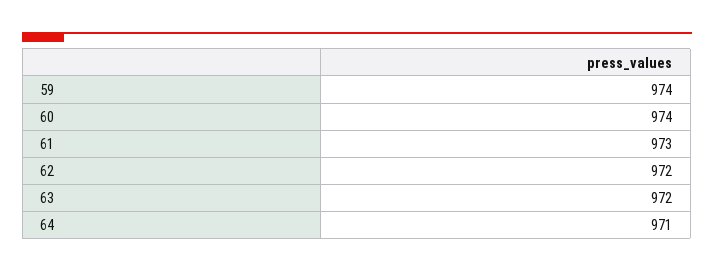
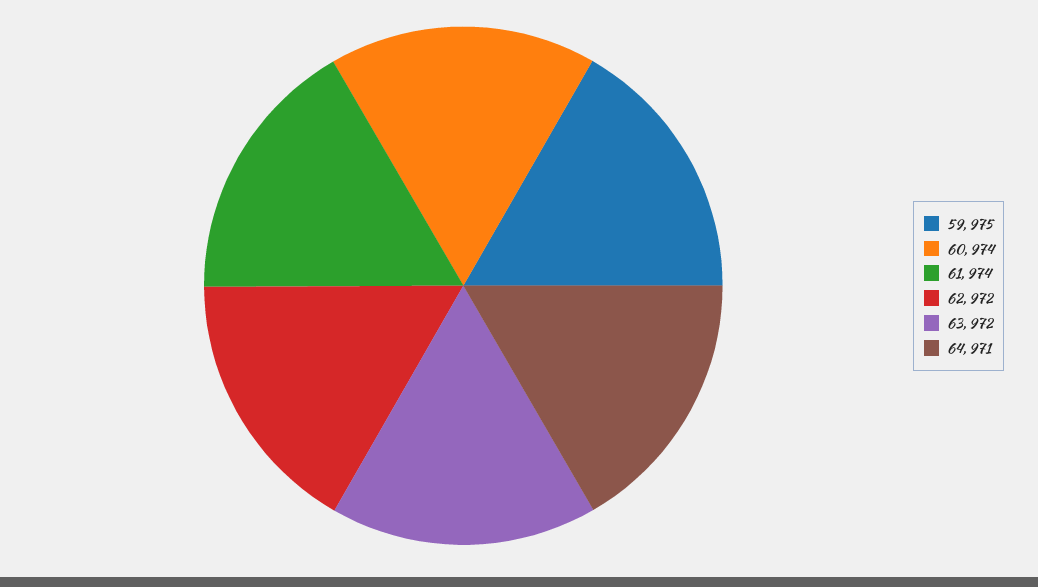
  {
-   "59": 974,
+   "59": 975,
    "60": 974,
-   "61": 973,
+   "61": 974,
    "62": 972,
    "63": 972,
    "64": 971
  }

